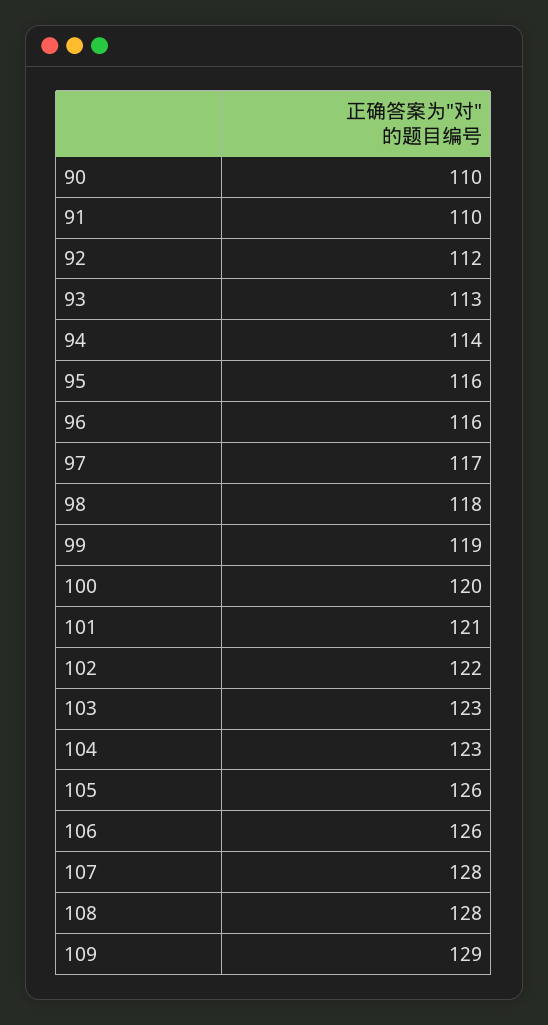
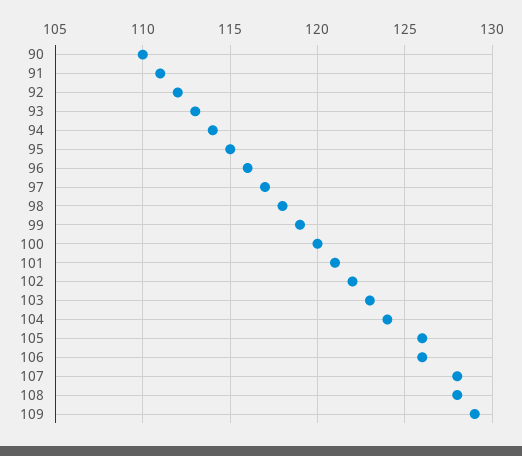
  {
    "90": 110,
-   "91": 110,
+   "91": 111,
    "92": 112,
    "93": 113,
    "94": 114,
-   "95": 116,
+   "95": 115,
    "96": 116,
    "97": 117,
    "98": 118,
    "99": 119,
    "100": 120,
    "101": 121,
    "102": 122,
    "103": 123,
-   "104": 123,
+   "104": 124,
    "105": 126,
    "106": 126,
    "107": 128,
    "108": 128,
    "109": 129
  }

